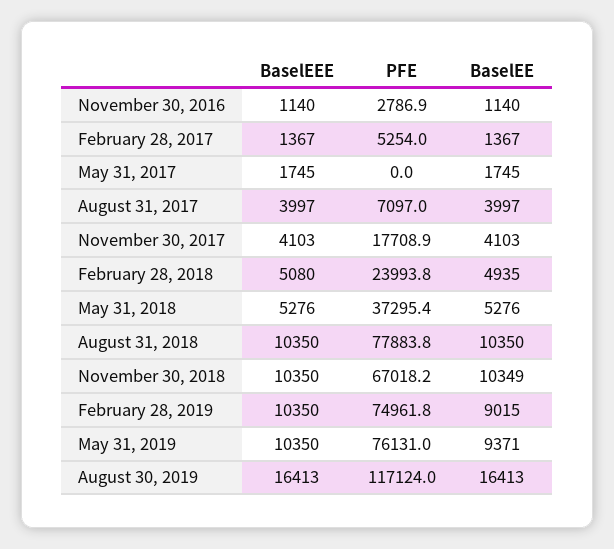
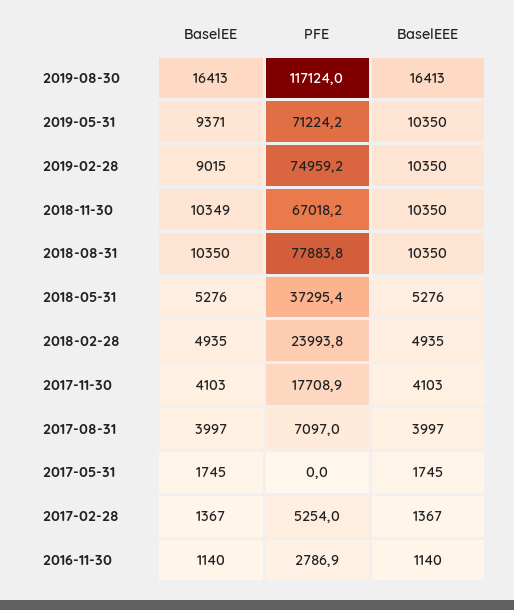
  {
    "BaselEEE": {
      "November 30, 2016": 1140,
      "February 28, 2017": 1367,
      "May 31, 2017": 1745,
      "August 31, 2017": 3997,
      "November 30, 2017": 4103,
-     "February 28, 2018": 5080,
+     "February 28, 2018": 4935,
      "May 31, 2018": 5276,
      "August 31, 2018": 10350,
      "November 30, 2018": 10350,
      "February 28, 2019": 10350,
      "May 31, 2019": 10350,
      "August 30, 2019": 16413
    },
    "PFE": {
      "November 30, 2016": 2786.9,
      "February 28, 2017": 5254,
      "May 31, 2017": 0,
      "August 31, 2017": 7097,
      "November 30, 2017": 17708.9,
      "February 28, 2018": 23993.8,
      "May 31, 2018": 37295.4,
      "August 31, 2018": 77883.8,
      "November 30, 2018": 67018.2,
-     "February 28, 2019": 74961.8,
+     "February 28, 2019": 74959.2,
-     "May 31, 2019": 76131,
+     "May 31, 2019": 71224.2,
      "August 30, 2019": 117124
    },
    "BaselEE": {
      "November 30, 2016": 1140,
      "February 28, 2017": 1367,
      "May 31, 2017": 1745,
      "August 31, 2017": 3997,
      "November 30, 2017": 4103,
      "February 28, 2018": 4935,
      "May 31, 2018": 5276,
      "August 31, 2018": 10350,
      "November 30, 2018": 10349,
      "February 28, 2019": 9015,
      "May 31, 2019": 9371,
      "August 30, 2019": 16413
    }
  }

